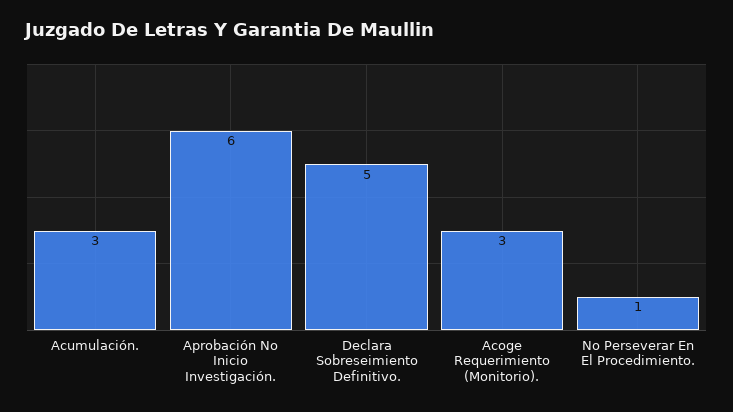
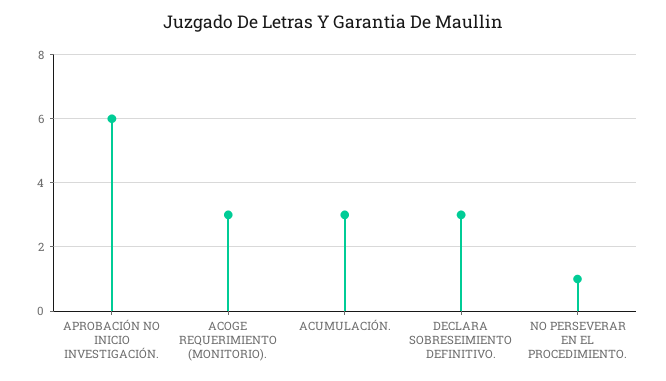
  {
    "Acumulación.": 3,
    "Aprobación No Inicio Investigación.": 6,
-   "Declara Sobreseimiento Definitivo.": 5,
+   "Declara Sobreseimiento Definitivo.": 3,
    "Acoge Requerimiento (Monitorio).": 3,
    "No Perseverar En El Procedimiento.": 1
  }

